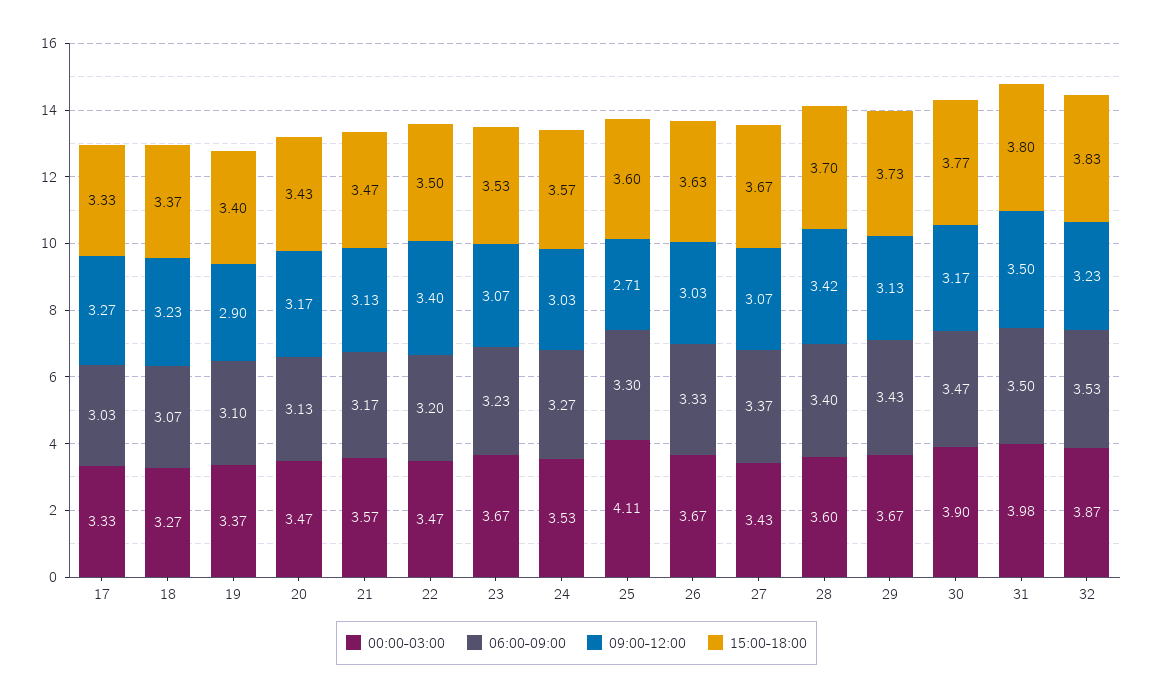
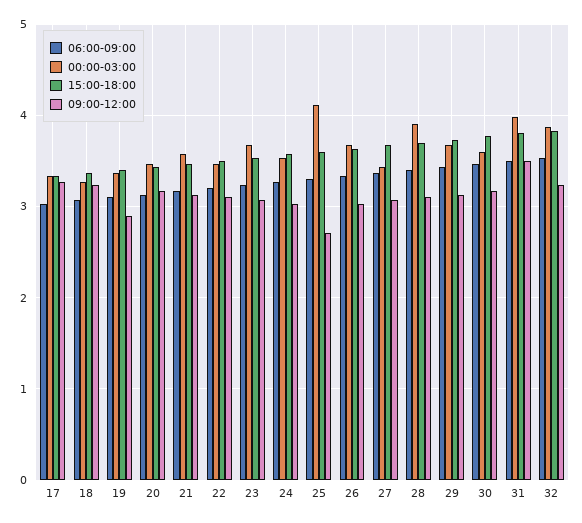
  {
    "00:00-03:00": {
      "17": 3.33,
      "18": 3.27,
      "19": 3.37,
      "20": 3.47,
      "21": 3.57,
      "22": 3.47,
      "23": 3.67,
      "24": 3.53,
      "25": 4.11,
      "26": 3.67,
      "27": 3.43,
-     "28": 3.6,
+     "28": 3.9,
      "29": 3.67,
-     "30": 3.9,
+     "30": 3.6,
      "31": 3.98,
      "32": 3.87
    },
    "06:00-09:00": {
      "17": 3.03,
      "18": 3.07,
      "19": 3.1,
      "20": 3.13,
      "21": 3.17,
      "22": 3.2,
      "23": 3.23,
      "24": 3.27,
      "25": 3.3,
      "26": 3.33,
      "27": 3.37,
      "28": 3.4,
      "29": 3.43,
      "30": 3.47,
      "31": 3.5,
      "32": 3.53
    },
    "09:00-12:00": {
      "17": 3.27,
      "18": 3.23,
      "19": 2.9,
      "20": 3.17,
      "21": 3.13,
-     "22": 3.4,
+     "22": 3.1,
      "23": 3.07,
      "24": 3.03,
      "25": 2.71,
      "26": 3.03,
      "27": 3.07,
-     "28": 3.42,
+     "28": 3.1,
      "29": 3.13,
      "30": 3.17,
      "31": 3.5,
      "32": 3.23
    },
    "15:00-18:00": {
      "17": 3.33,
      "18": 3.37,
      "19": 3.4,
      "20": 3.43,
      "21": 3.47,
      "22": 3.5,
      "23": 3.53,
      "24": 3.57,
      "25": 3.6,
      "26": 3.63,
      "27": 3.67,
      "28": 3.7,
      "29": 3.73,
      "30": 3.77,
      "31": 3.8,
      "32": 3.83
    }
  }

